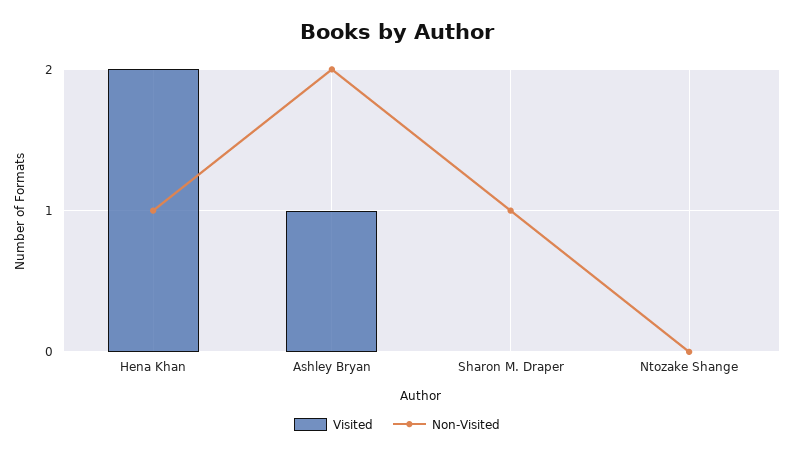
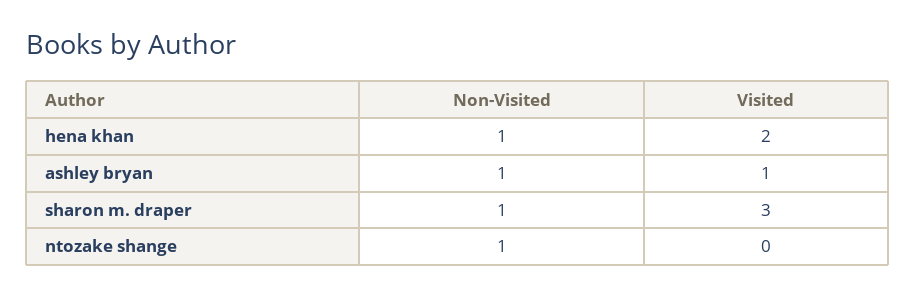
  {
    "Visited": {
      "Hena Khan": 2,
      "Ashley Bryan": 1,
-     "Sharon M. Draper": 0,
+     "Sharon M. Draper": 3,
      "Ntozake Shange": 0
    },
    "Non-Visited": {
      "Hena Khan": 1,
-     "Ashley Bryan": 2,
+     "Ashley Bryan": 1,
      "Sharon M. Draper": 1,
-     "Ntozake Shange": 0
+     "Ntozake Shange": 1
    }
  }

